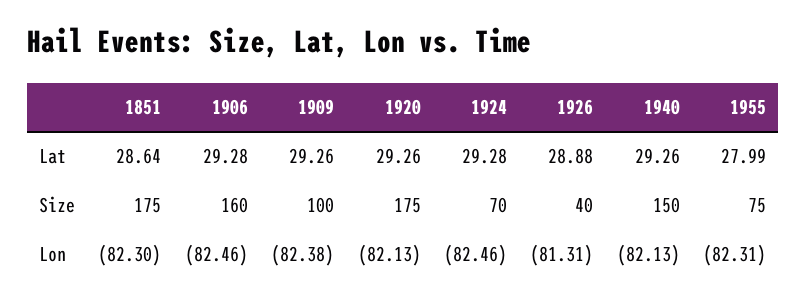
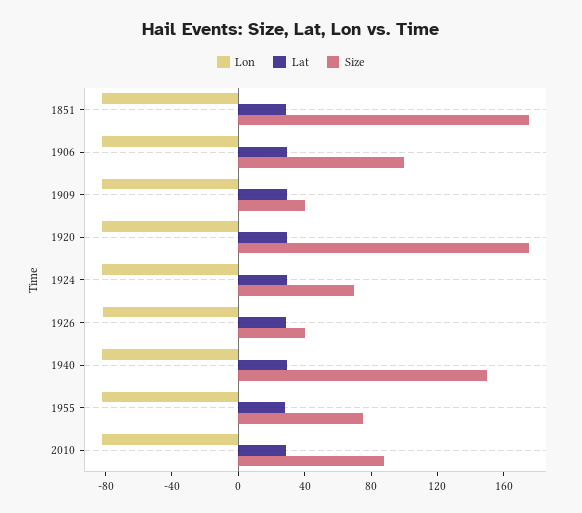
  {
    "Lat": {
      "1851": 28.64,
      "1906": 29.28,
      "1909": 29.26,
      "1920": 29.26,
      "1924": 29.28,
      "1926": 28.88,
      "1940": 29.26,
-     "1955": 27.99
+     "1955": 27.99,
+     "2010": 30
    },
    "Size": {
      "1851": 175,
-     "1906": 160,
+     "1906": 100,
-     "1909": 100,
+     "1909": 40,
      "1920": 175,
      "1924": 70,
      "1926": 40,
      "1940": 150,
-     "1955": 75
+     "1955": 75,
+     "2010": 90
    },
    "Lon": {
      "1851": -82.3,
      "1906": -82.46,
      "1909": -82.38,
      "1920": -82.13,
      "1924": -82.46,
      "1926": -81.31,
      "1940": -82.13,
-     "1955": -82.31
+     "1955": -82.31,
+     "2010": -80
    }
  }

